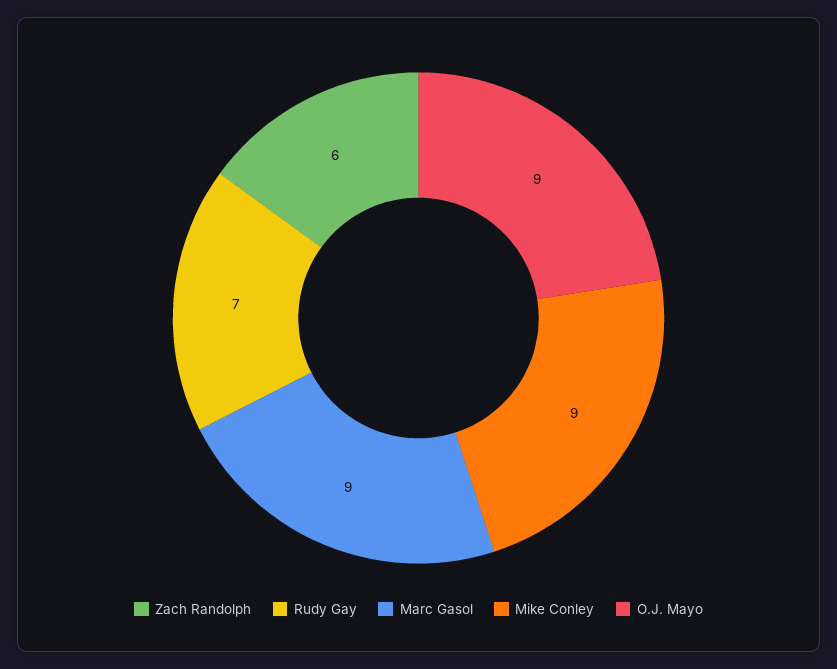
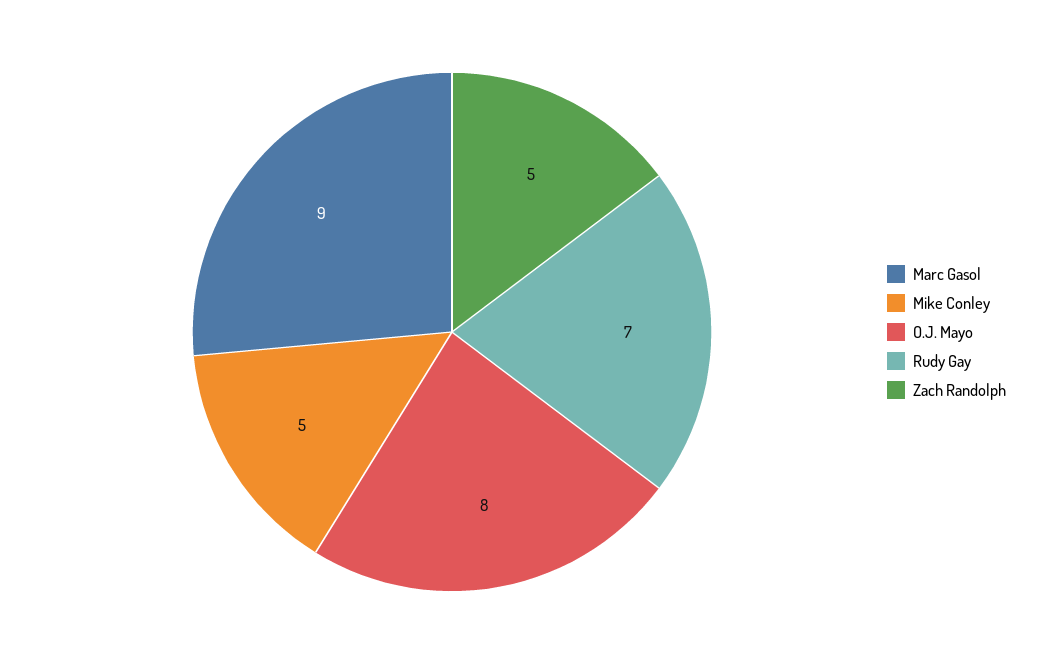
  {
-   "Zach Randolph": 6,
+   "Zach Randolph": 5,
    "Rudy Gay": 7,
    "Marc Gasol": 9,
-   "Mike Conley": 9,
+   "Mike Conley": 5,
-   "O.J. Mayo": 9
+   "O.J. Mayo": 8
  }

